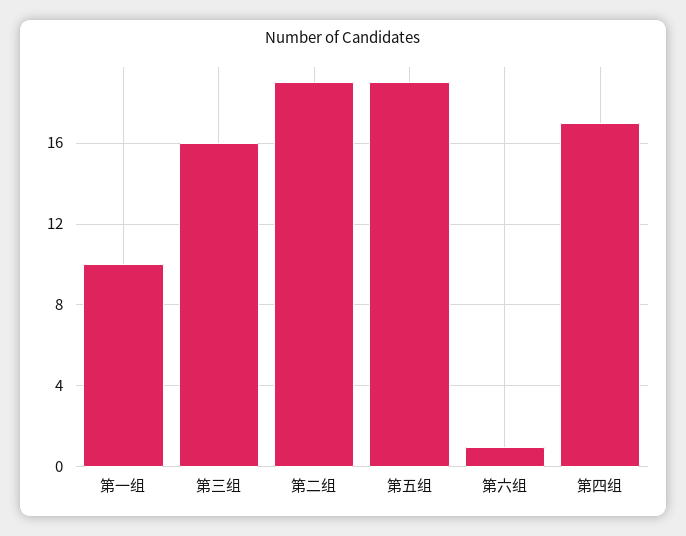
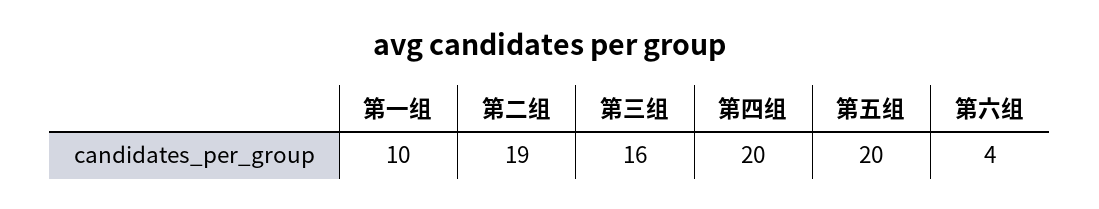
  {
    "第一组": 10,
    "第三组": 16,
    "第二组": 19,
-   "第五组": 19,
+   "第五组": 20,
-   "第六组": 1,
+   "第六组": 4,
-   "第四组": 17
+   "第四组": 20
  }

